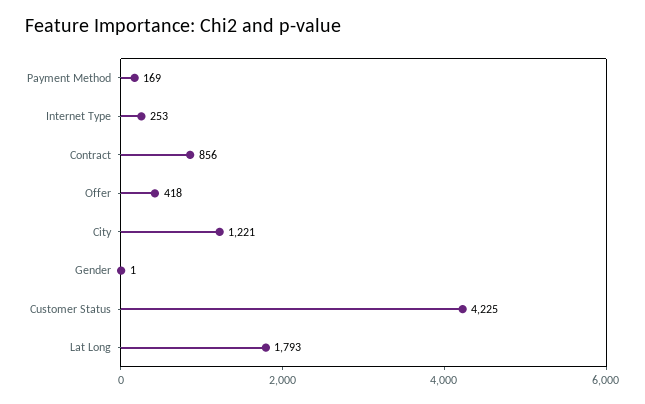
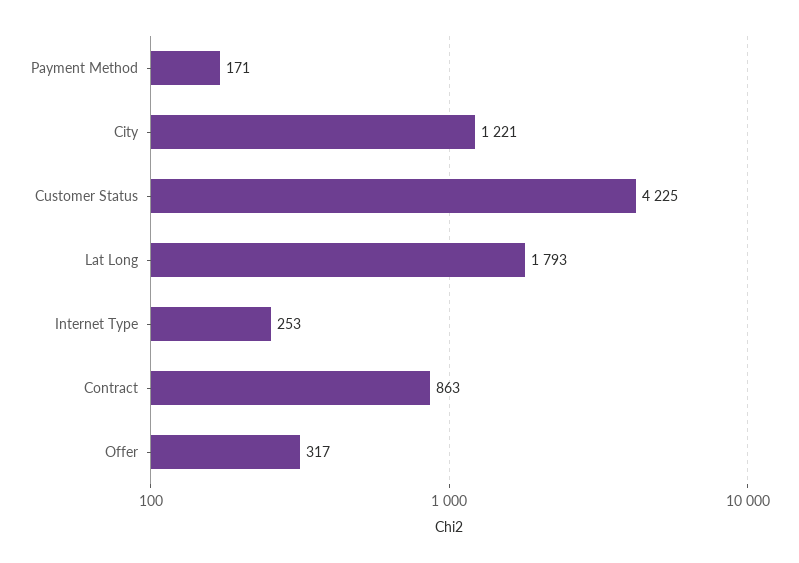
  {
-   "Payment Method": 169,
+   "Payment Method": 171,
    "Internet Type": 253,
-   "Contract": 856,
+   "Contract": 863,
-   "Offer": 418,
+   "Offer": 317,
    "City": 1221,
-   "Gender": 1,
    "Customer Status": 4225,
    "Lat Long": 1793
  }

